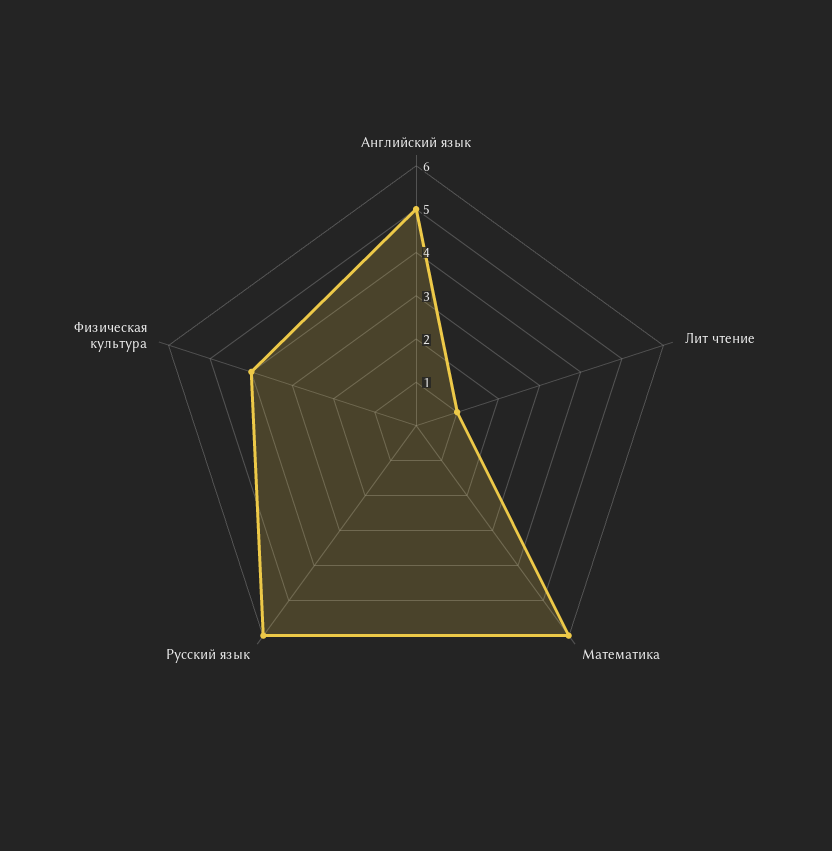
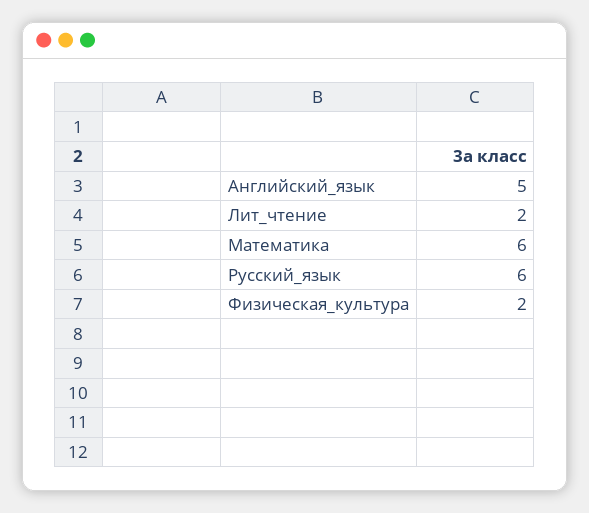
  {
    "Английский язык": 5,
-   "Лит чтение": 1,
+   "Лит чтение": 2,
    "Математика": 6,
    "Русский язык": 6,
-   "Физическая культура": 4
+   "Физическая культура": 2
  }

